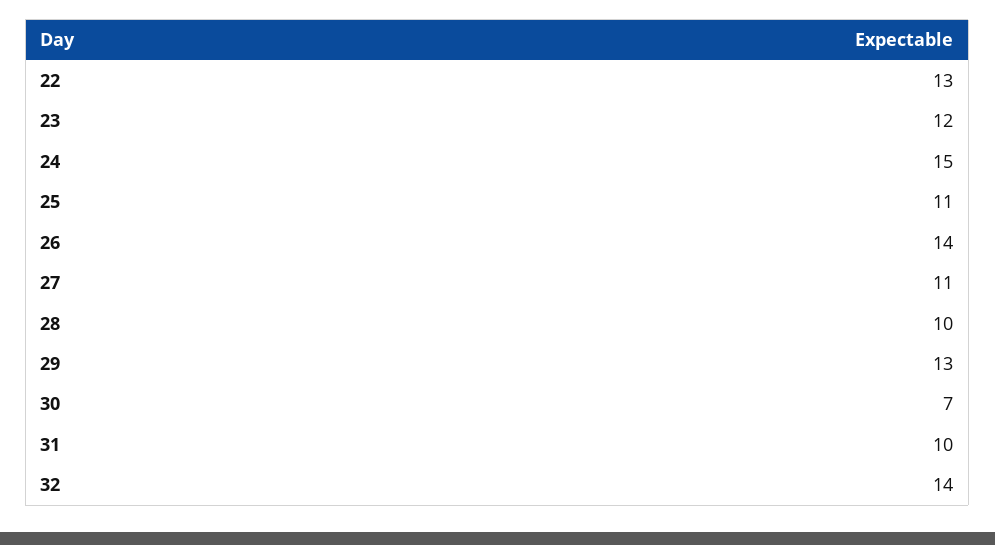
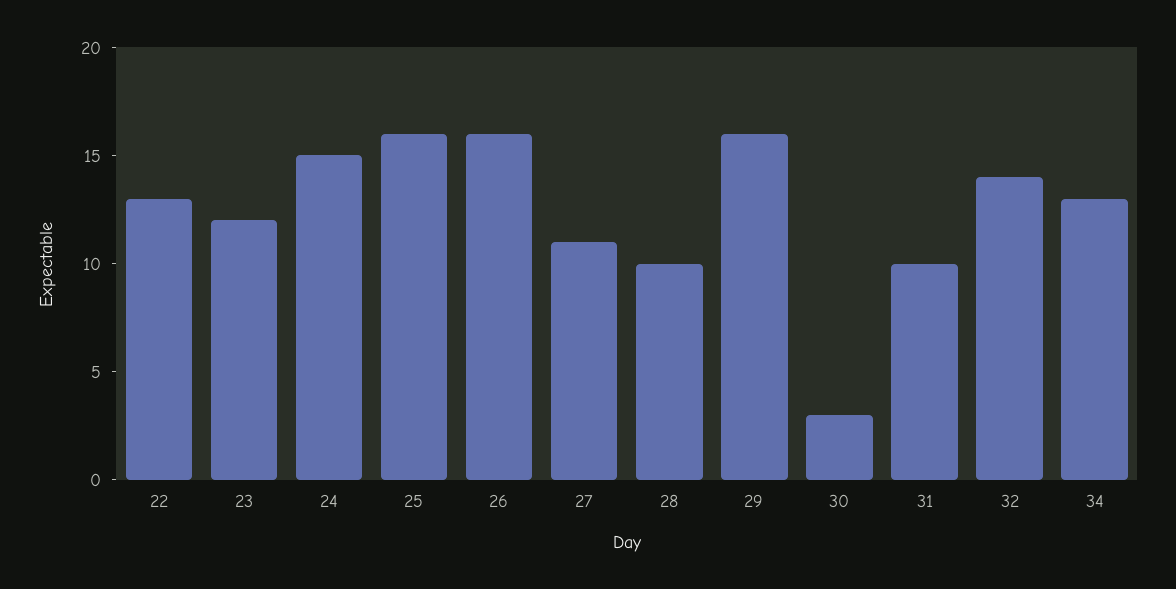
  {
    "22": 13,
    "23": 12,
    "24": 15,
-   "25": 11,
+   "25": 16,
-   "26": 14,
+   "26": 16,
    "27": 11,
    "28": 10,
-   "29": 13,
+   "29": 16,
-   "30": 7,
+   "30": 3,
    "31": 10,
-   "32": 14
+   "32": 14,
+   "34": 13
  }

